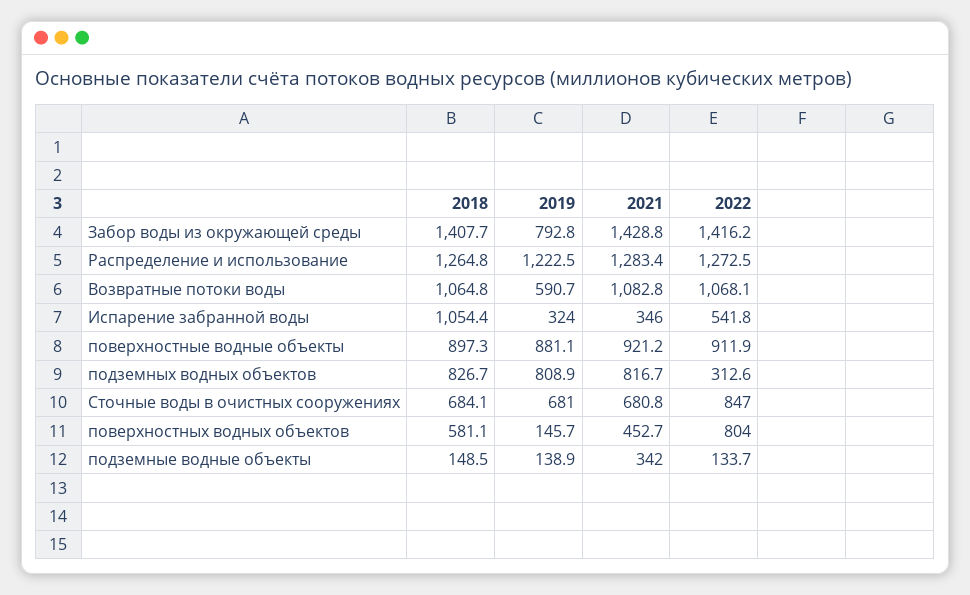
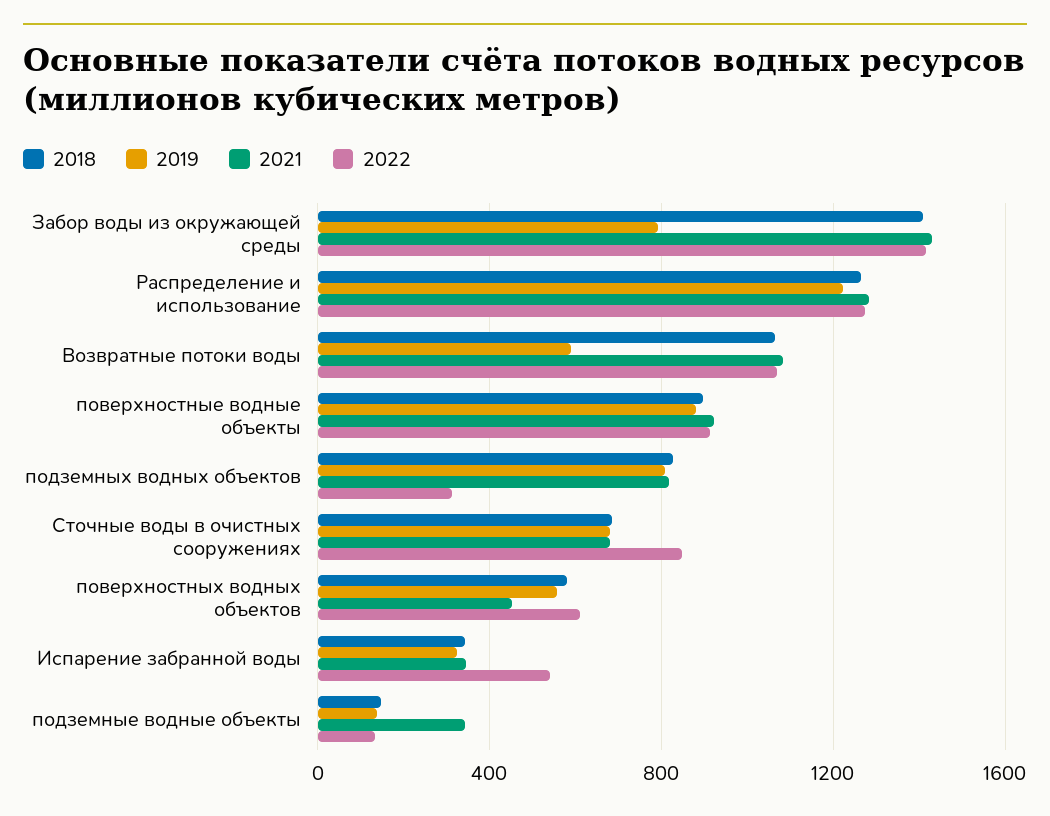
  {
    "2018": {
      "Забор воды из окружающей среды": 1407.7,
      "Распределение и использование": 1264.8,
      "Возвратные потоки воды": 1064.8,
-     "Испарение забранной воды": 1054.4,
+     "Испарение забранной воды": 350,
      "поверхностные водные объекты": 897.3,
      "подземных водных объектов": 826.7,
      "Сточные воды в очистных сооружениях": 684.1,
      "поверхностных водных объектов": 581.1,
      "подземные водные объекты": 148.5
    },
    "2019": {
      "Забор воды из окружающей среды": 792.8,
      "Распределение и использование": 1222.5,
      "Возвратные потоки воды": 590.7,
      "Испарение забранной воды": 324,
      "поверхностные водные объекты": 881.1,
      "подземных водных объектов": 808.9,
      "Сточные воды в очистных сооружениях": 681,
-     "поверхностных водных объектов": 145.7,
+     "поверхностных водных объектов": 550,
      "подземные водные объекты": 138.9
    },
    "2021": {
      "Забор воды из окружающей среды": 1428.8,
      "Распределение и использование": 1283.4,
      "Возвратные потоки воды": 1082.8,
      "Испарение забранной воды": 346,
      "поверхностные водные объекты": 921.2,
      "подземных водных объектов": 816.7,
      "Сточные воды в очистных сооружениях": 680.8,
      "поверхностных водных объектов": 452.7,
      "подземные водные объекты": 342
    },
    "2022": {
      "Забор воды из окружающей среды": 1416.2,
      "Распределение и использование": 1272.5,
      "Возвратные потоки воды": 1068.1,
      "Испарение забранной воды": 541.8,
      "поверхностные водные объекты": 911.9,
      "подземных водных объектов": 312.6,
      "Сточные воды в очистных сооружениях": 847,
-     "поверхностных водных объектов": 804,
+     "поверхностных водных объектов": 600,
      "подземные водные объекты": 133.7
    }
  }

